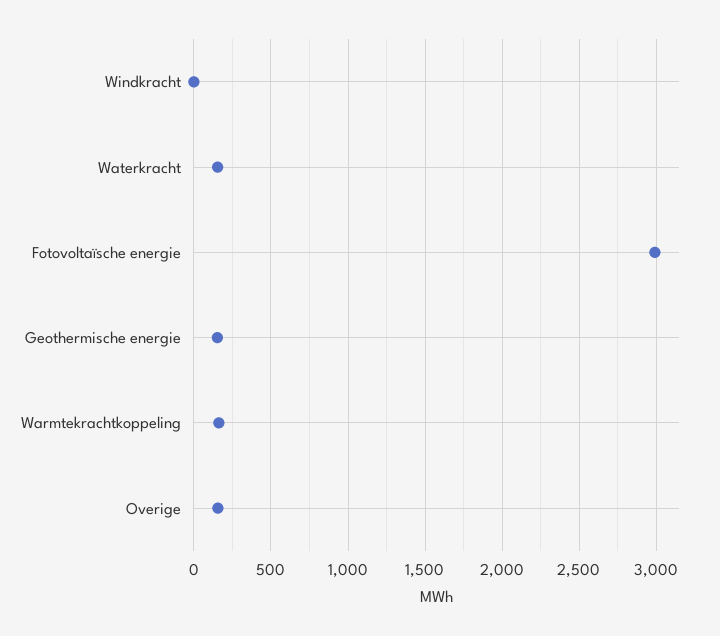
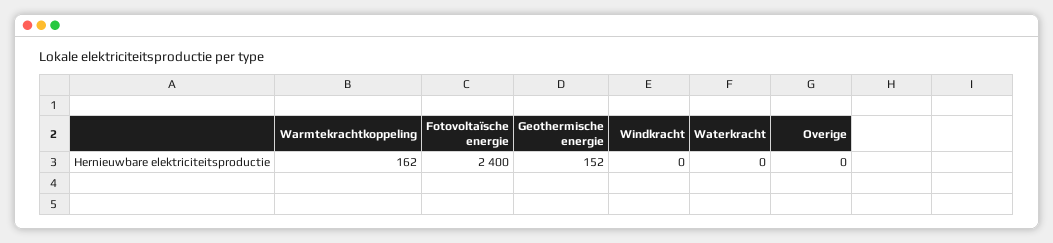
  {
    "Windkracht": 0,
-   "Waterkracht": 150,
+   "Waterkracht": 0,
-   "Fotovoltaïsche energie": 3000,
+   "Fotovoltaïsche energie": 2400,
    "Geothermische energie": 152,
    "Warmtekrachtkoppeling": 162,
-   "Overige": 150
+   "Overige": 0
  }

